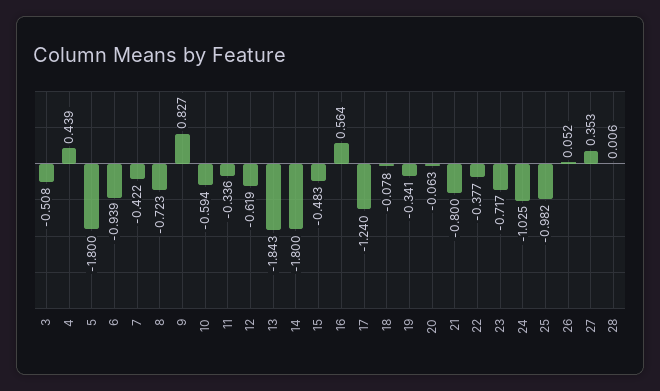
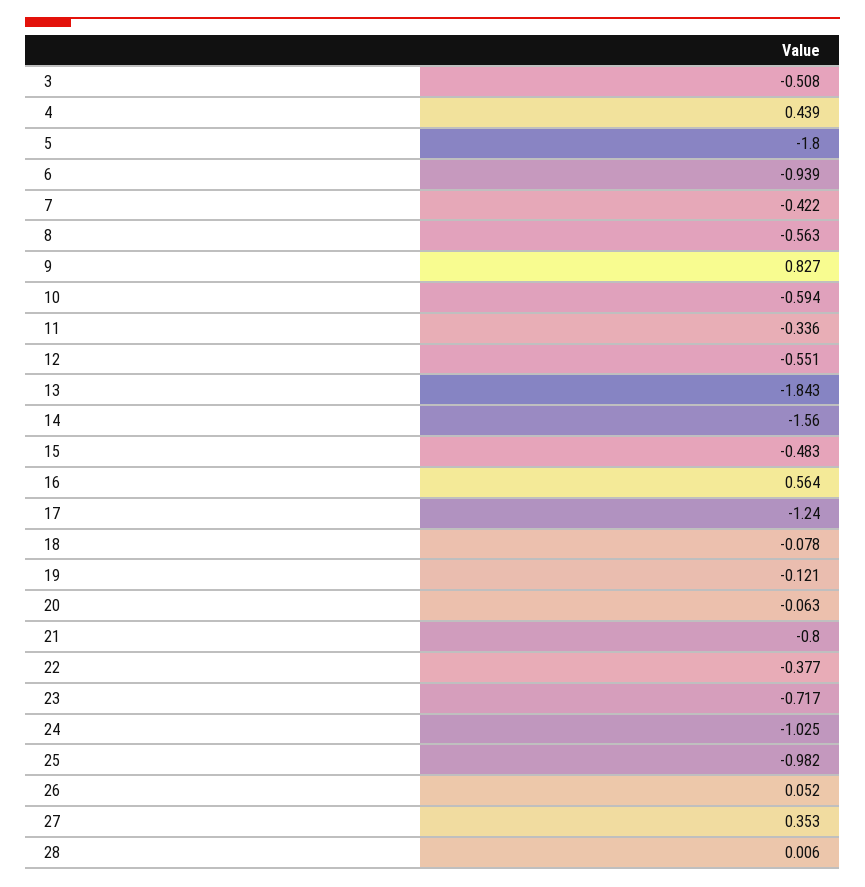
  {
    "3": -0.508,
    "4": 0.439,
    "5": -1.8,
    "6": -0.939,
    "7": -0.422,
-   "8": -0.723,
+   "8": -0.563,
    "9": 0.827,
    "10": -0.594,
    "11": -0.336,
-   "12": -0.619,
+   "12": -0.551,
    "13": -1.843,
-   "14": -1.8,
+   "14": -1.56,
    "15": -0.483,
    "16": 0.564,
    "17": -1.24,
    "18": -0.078,
-   "19": -0.341,
+   "19": -0.121,
    "20": -0.063,
    "21": -0.8,
    "22": -0.377,
    "23": -0.717,
    "24": -1.025,
    "25": -0.982,
    "26": 0.052,
    "27": 0.353,
    "28": 0.006
  }

